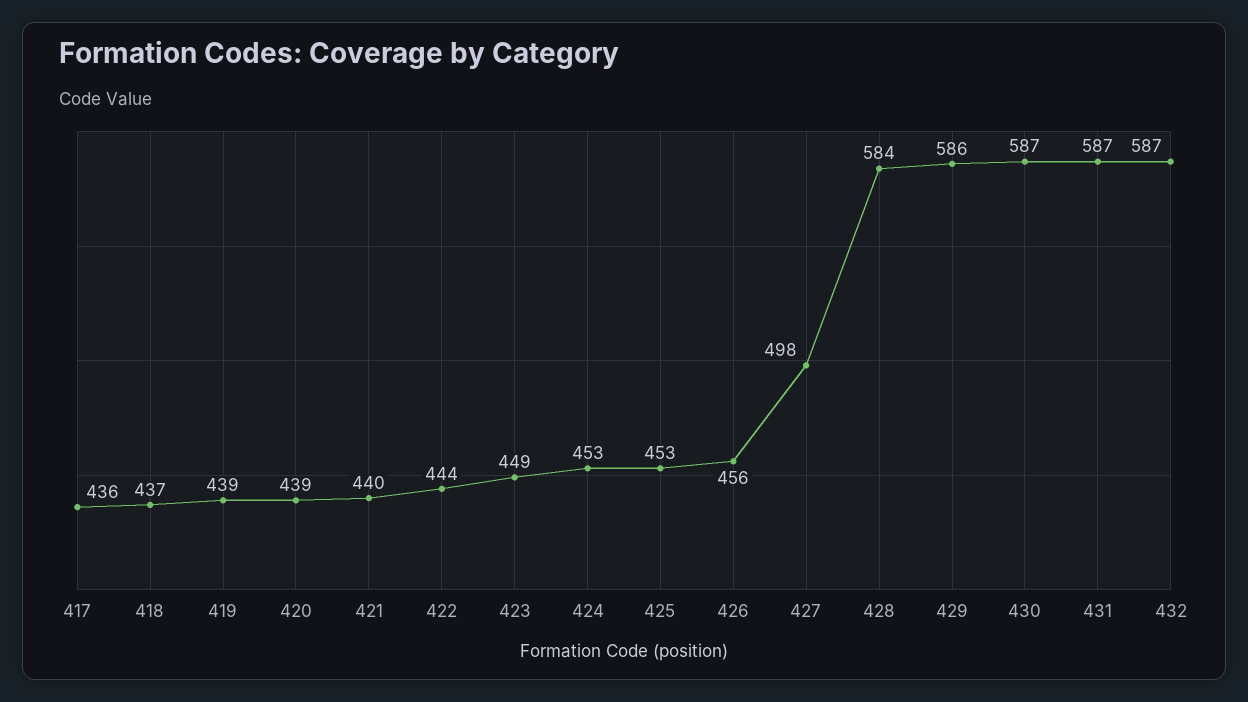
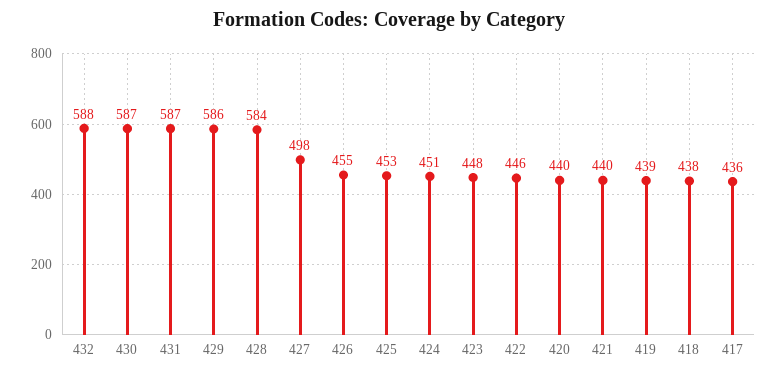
  {
    "417": 436,
-   "418": 437,
+   "418": 438,
    "419": 439,
-   "420": 439,
+   "420": 440,
    "421": 440,
-   "422": 444,
+   "422": 446,
-   "423": 449,
+   "423": 448,
-   "424": 453,
+   "424": 451,
    "425": 453,
-   "426": 456,
+   "426": 455,
    "427": 498,
    "428": 584,
    "429": 586,
    "430": 587,
    "431": 587,
-   "432": 587
+   "432": 588
  }

